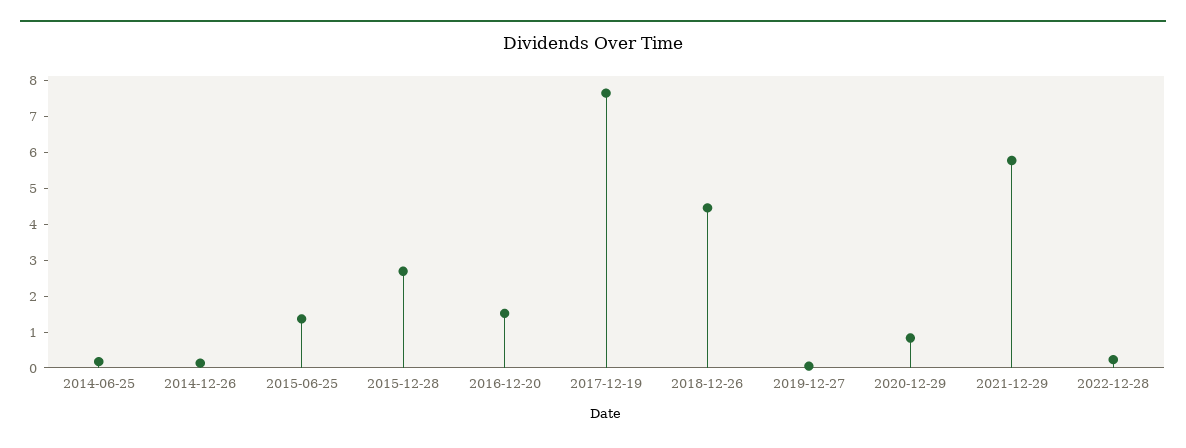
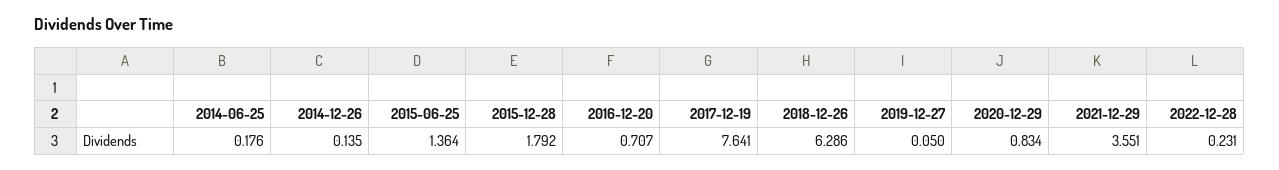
  {
    "2014-06-25": 0.176,
    "2014-12-26": 0.135,
    "2015-06-25": 1.364,
-   "2015-12-28": 2.75,
+   "2015-12-28": 1.792,
-   "2016-12-20": 1.5,
+   "2016-12-20": 0.707,
    "2017-12-19": 7.641,
-   "2018-12-26": 4.5,
+   "2018-12-26": 6.286,
    "2019-12-27": 0.05,
    "2020-12-29": 0.834,
-   "2021-12-29": 5.75,
+   "2021-12-29": 3.551,
    "2022-12-28": 0.231
  }

